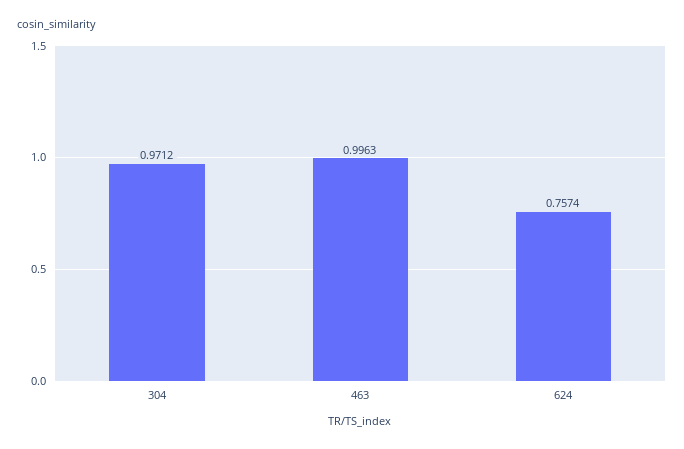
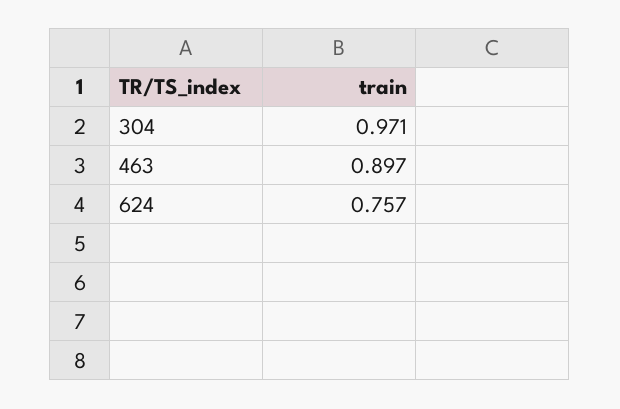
  {
    "304": 0.9712,
-   "463": 0.9963,
+   "463": 0.897,
    "624": 0.7574
  }

